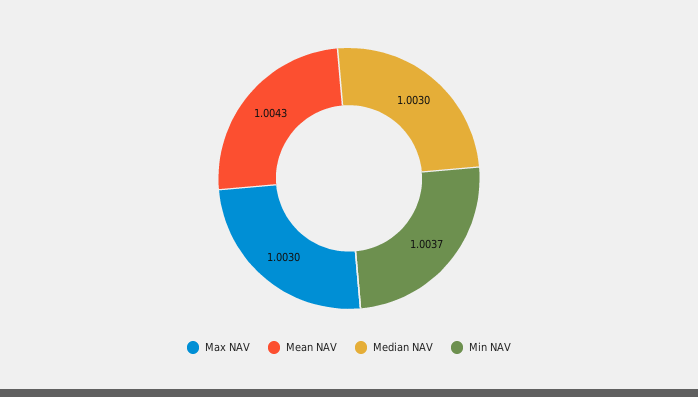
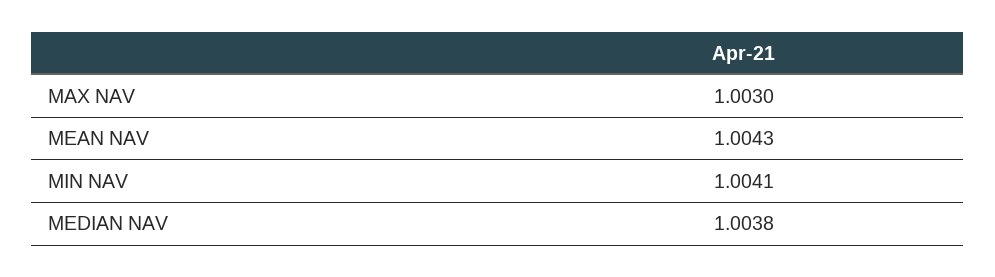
  {
    "Max NAV": 1.003,
    "Mean NAV": 1.0043,
-   "Median NAV": 1.003,
+   "Median NAV": 1.0038,
-   "Min NAV": 1.0037
+   "Min NAV": 1.0041
  }

